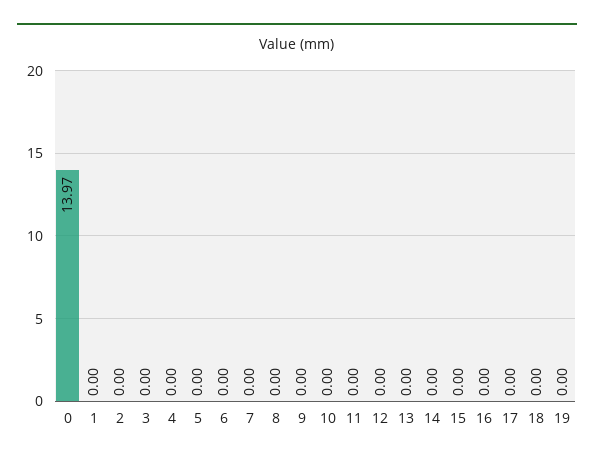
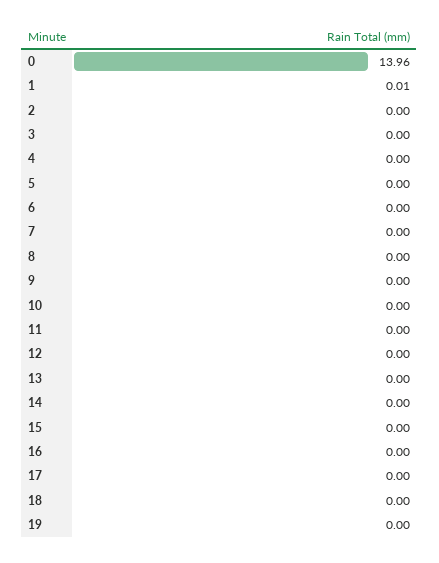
  {
-   "0": 13.97,
+   "0": 13.96,
-   "1": 0,
+   "1": 0.01,
    "2": 0,
    "3": 0,
    "4": 0,
    "5": 0,
    "6": 0,
    "7": 0,
    "8": 0,
    "9": 0,
    "10": 0,
    "11": 0,
    "12": 0,
    "13": 0,
    "14": 0,
    "15": 0,
    "16": 0,
    "17": 0,
    "18": 0,
    "19": 0
  }

